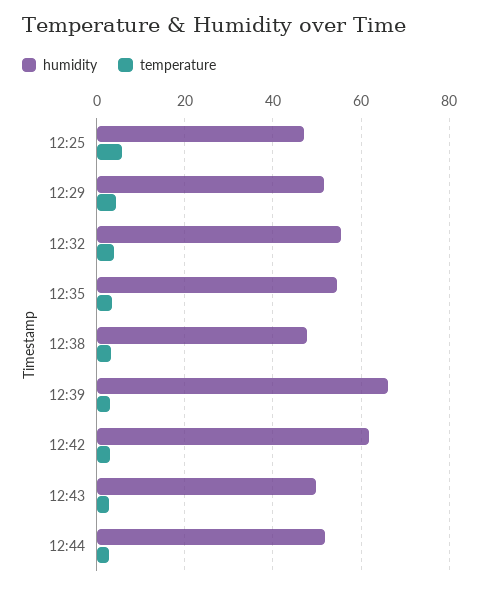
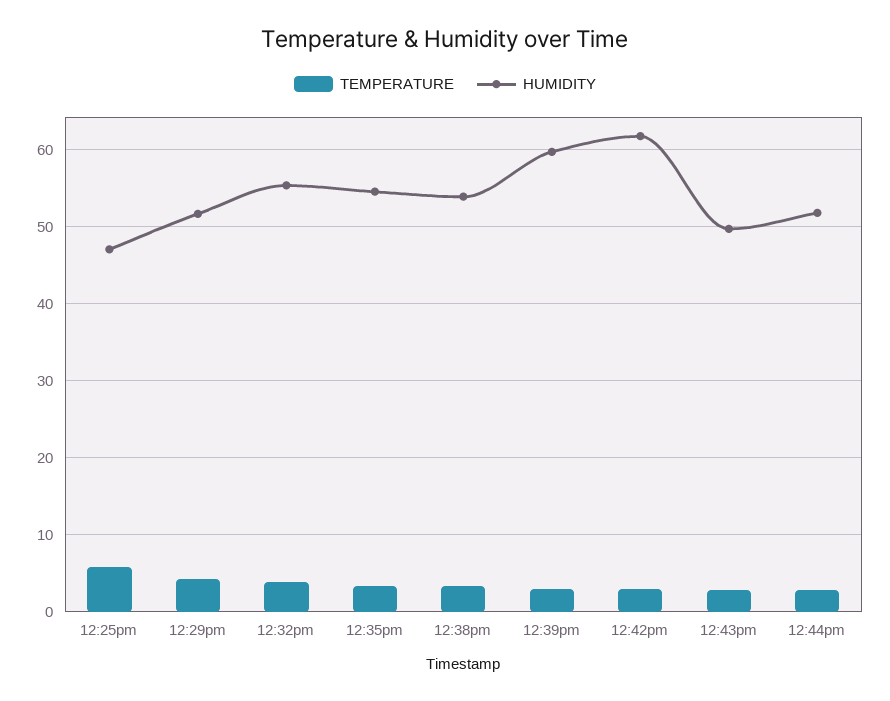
  {
    "humidity": {
      "12:25": 47,
      "12:29": 52,
      "12:32": 55,
      "12:35": 55,
-     "12:38": 48,
+     "12:38": 54,
-     "12:39": 66,
+     "12:39": 60,
      "12:42": 62,
      "12:43": 50,
      "12:44": 52
    },
    "temperature": {
      "12:25": 6,
      "12:29": 4,
      "12:32": 4,
      "12:35": 3,
      "12:38": 3,
      "12:39": 3,
      "12:42": 3,
      "12:43": 3,
      "12:44": 3
    }
  }

